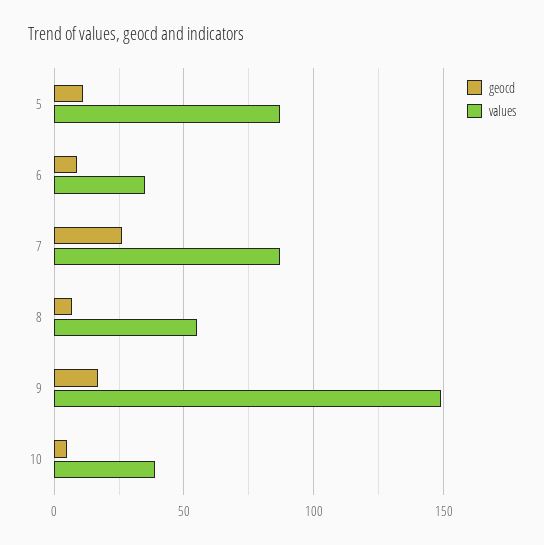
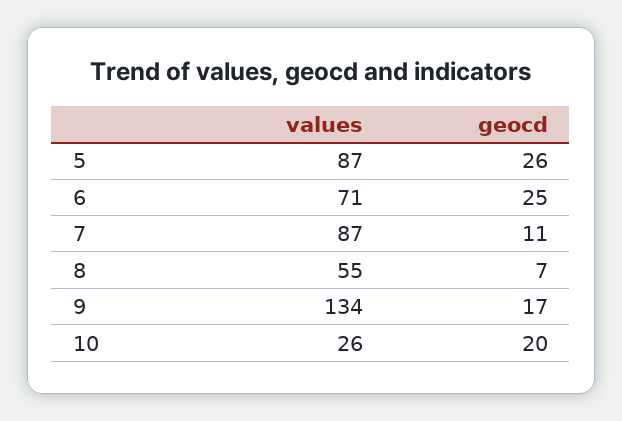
  {
    "geocd": {
-     "5": 10,
+     "5": 26,
-     "6": 10,
+     "6": 25,
-     "7": 25,
+     "7": 11,
      "8": 7,
      "9": 17,
-     "10": 5
+     "10": 20
    },
    "values": {
      "5": 87,
-     "6": 35,
+     "6": 71,
      "7": 87,
      "8": 55,
-     "9": 150,
+     "9": 134,
-     "10": 40
+     "10": 26
    }
  }

